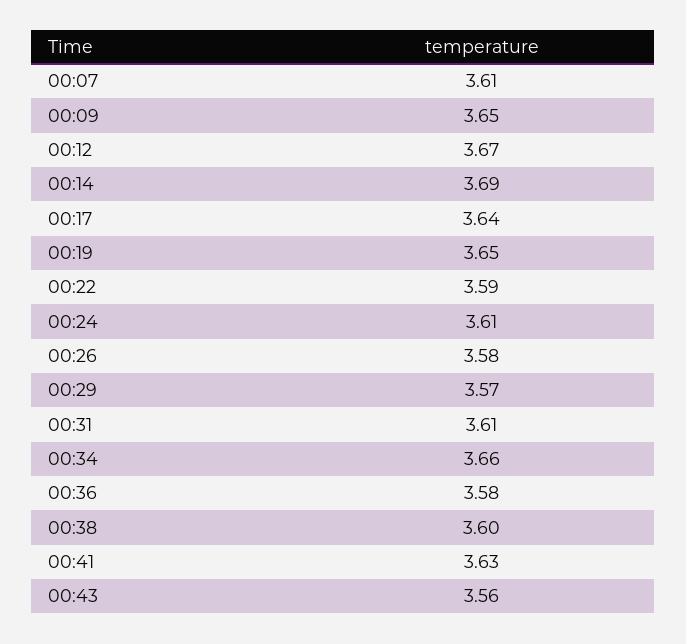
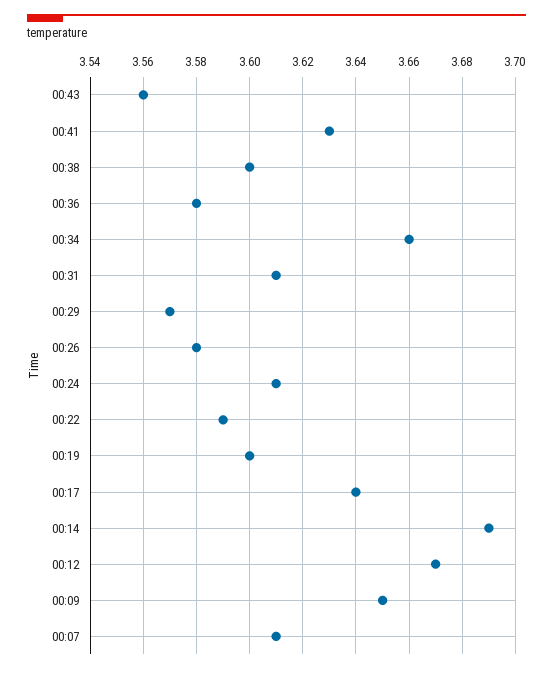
  {
    "00:07": 3.61,
    "00:09": 3.65,
    "00:12": 3.67,
    "00:14": 3.69,
    "00:17": 3.64,
-   "00:19": 3.65,
+   "00:19": 3.6,
    "00:22": 3.59,
    "00:24": 3.61,
    "00:26": 3.58,
    "00:29": 3.57,
    "00:31": 3.61,
    "00:34": 3.66,
    "00:36": 3.58,
    "00:38": 3.6,
    "00:41": 3.63,
    "00:43": 3.56
  }

